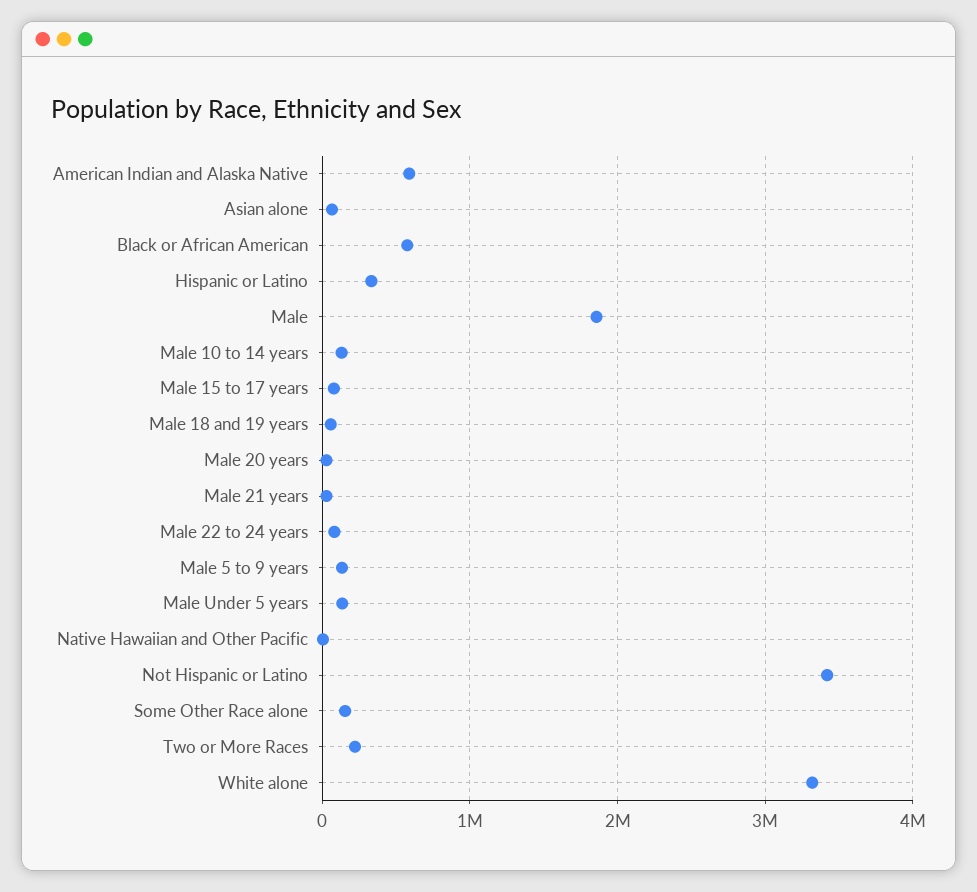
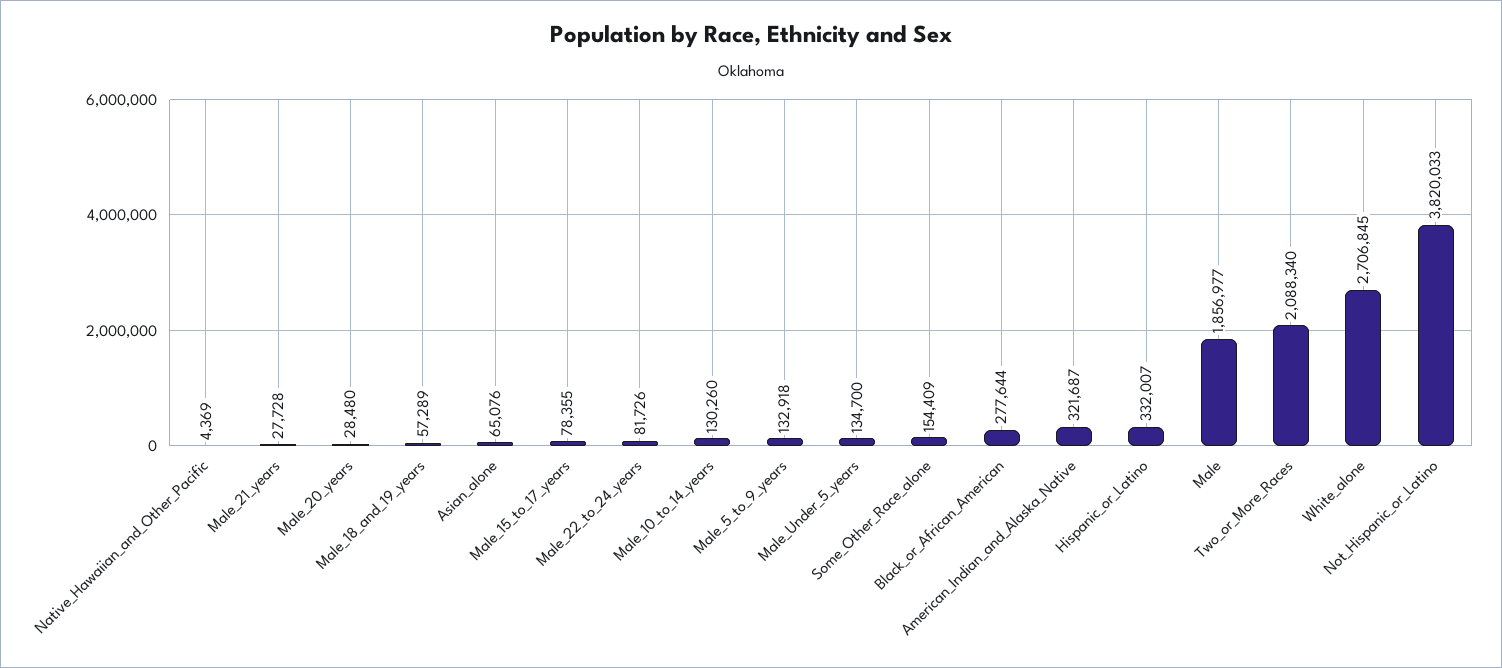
  {
-   "American Indian and Alaska Native": 600000,
+   "American Indian and Alaska Native": 321687,
    "Asian alone": 65076,
-   "Black or African American": 600000,
+   "Black or African American": 277644,
    "Hispanic or Latino": 332007,
    "Male": 1856977,
    "Male 10 to 14 years": 130260,
    "Male 15 to 17 years": 78355,
    "Male 18 and 19 years": 57289,
    "Male 20 years": 28480,
    "Male 21 years": 27728,
    "Male 22 to 24 years": 81726,
    "Male 5 to 9 years": 132918,
    "Male Under 5 years": 134700,
    "Native Hawaiian and Other Pacific": 4369,
-   "Not Hispanic or Latino": 3400000,
+   "Not Hispanic or Latino": 3820033,
    "Some Other Race alone": 154409,
-   "Two or More Races": 200000,
+   "Two or More Races": 2088340,
-   "White alone": 3300000
+   "White alone": 2706845
  }

